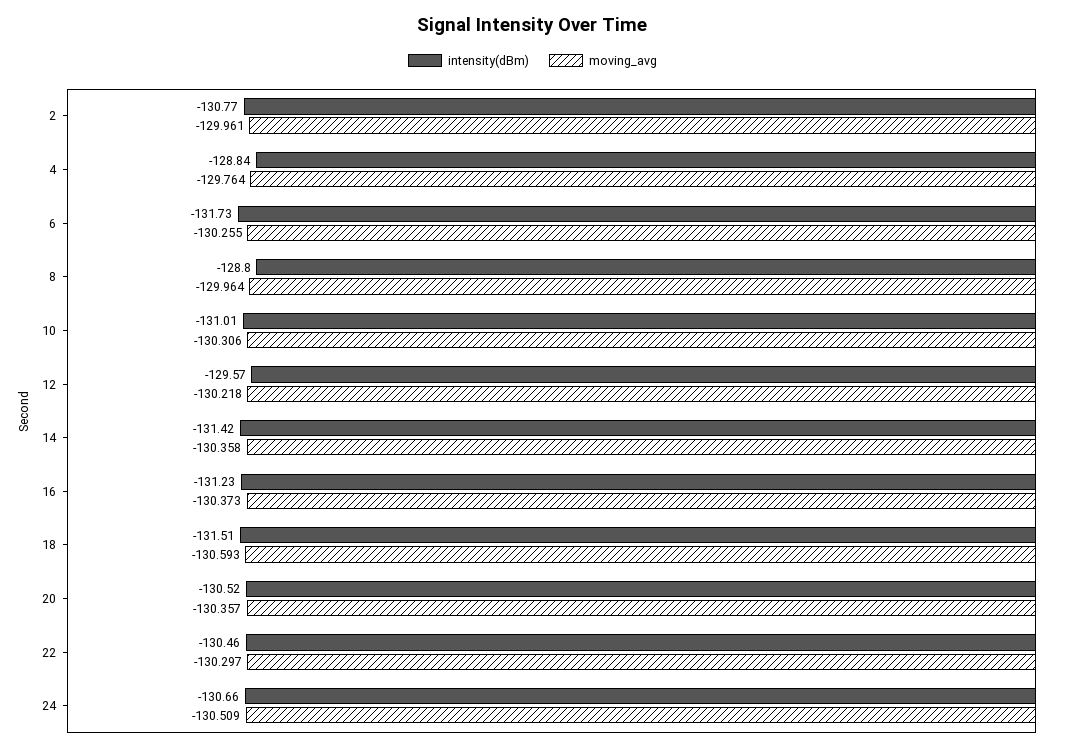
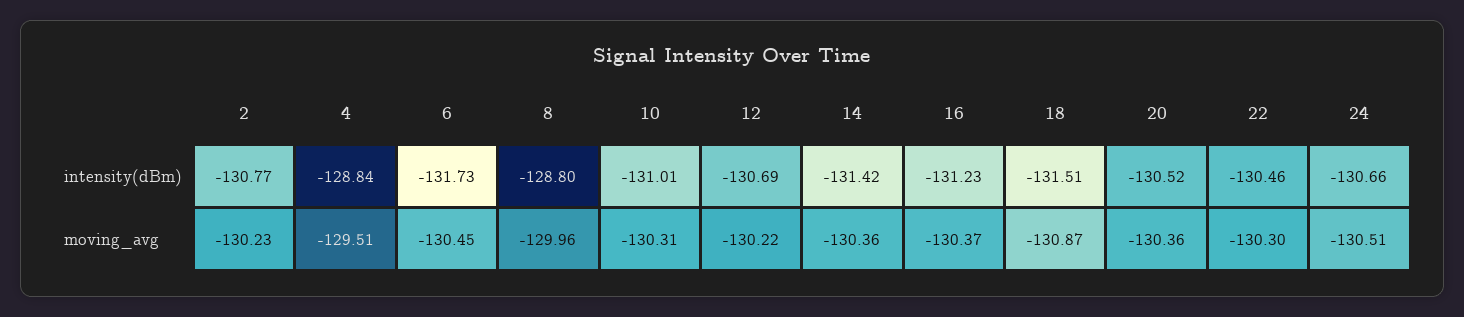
  {
    "intensity(dBm)": {
      "2": -130.77,
      "4": -128.84,
      "6": -131.73,
      "8": -128.8,
      "10": -131.01,
-     "12": -129.57,
+     "12": -130.69,
      "14": -131.42,
      "16": -131.23,
      "18": -131.51,
      "20": -130.52,
      "22": -130.46,
      "24": -130.66
    },
    "moving_avg": {
-     "2": -129.961,
+     "2": -130.23,
-     "4": -129.764,
+     "4": -129.51,
-     "6": -130.255,
+     "6": -130.45,
      "8": -129.964,
      "10": -130.306,
      "12": -130.218,
      "14": -130.358,
      "16": -130.373,
-     "18": -130.593,
+     "18": -130.87,
      "20": -130.357,
      "22": -130.297,
      "24": -130.509
    }
  }

